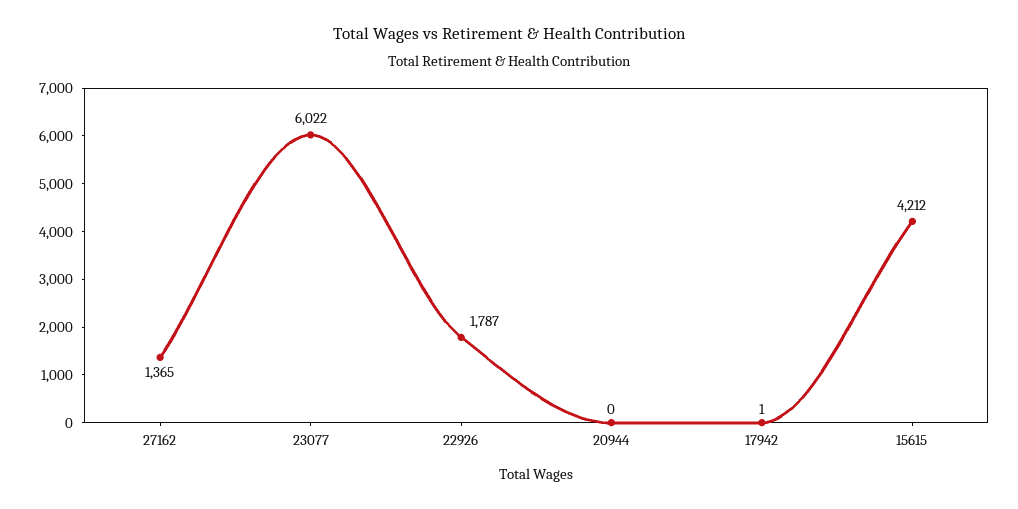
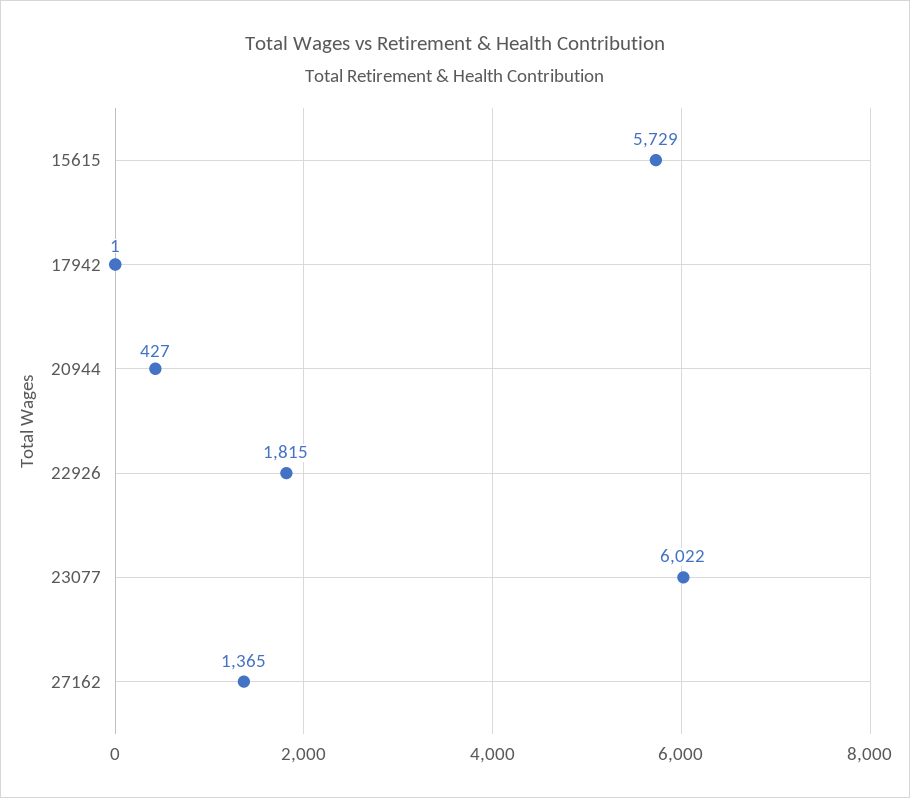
  {
    "27162": 1365,
    "23077": 6022,
-   "22926": 1787,
+   "22926": 1815,
-   "20944": 0,
+   "20944": 427,
    "17942": 1,
-   "15615": 4212
+   "15615": 5729
  }

